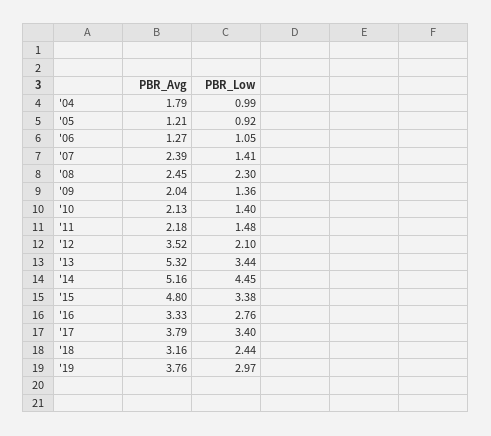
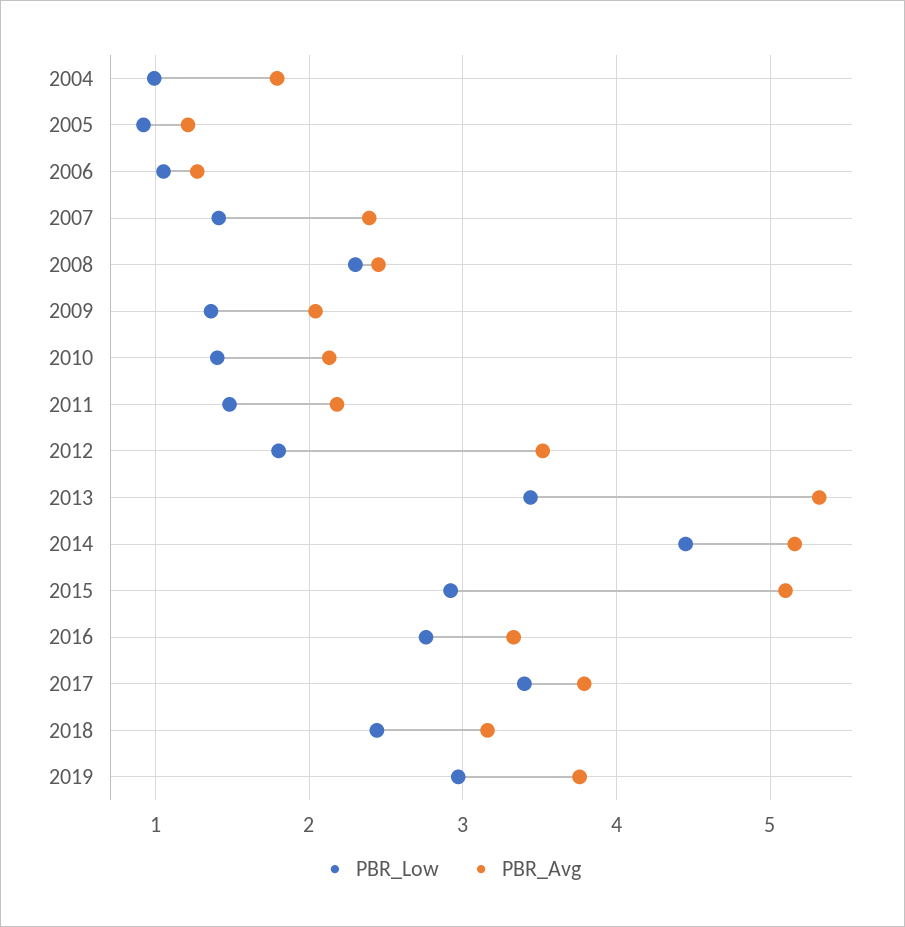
  {
    "PBR_Avg": {
      "'04": 1.79,
      "'05": 1.21,
      "'06": 1.27,
      "'07": 2.39,
      "'08": 2.45,
      "'09": 2.04,
      "'10": 2.13,
      "'11": 2.18,
      "'12": 3.52,
      "'13": 5.32,
      "'14": 5.16,
-     "'15": 4.8,
+     "'15": 5.1,
      "'16": 3.33,
      "'17": 3.79,
      "'18": 3.16,
      "'19": 3.76
    },
    "PBR_Low": {
      "'04": 0.99,
      "'05": 0.92,
      "'06": 1.05,
      "'07": 1.41,
      "'08": 2.3,
      "'09": 1.36,
      "'10": 1.4,
      "'11": 1.48,
-     "'12": 2.1,
+     "'12": 1.8,
      "'13": 3.44,
      "'14": 4.45,
-     "'15": 3.38,
+     "'15": 2.9,
      "'16": 2.76,
      "'17": 3.4,
      "'18": 2.44,
      "'19": 2.97
    }
  }

